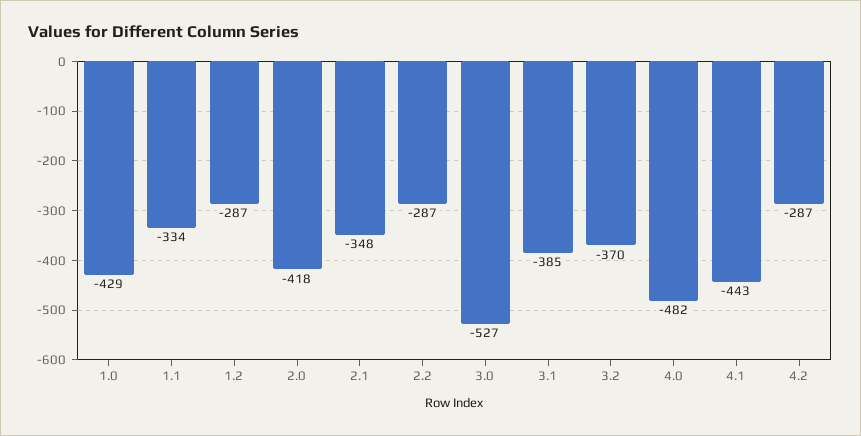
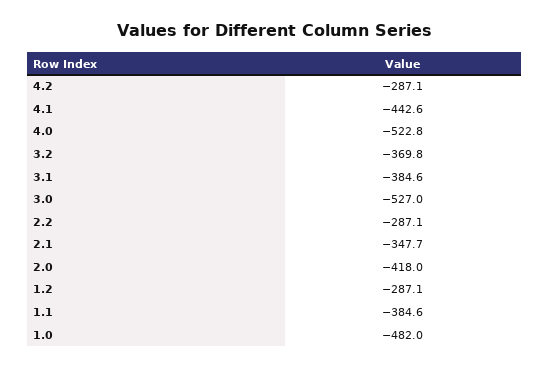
  {
-   "1.0": -429,
+   "1.0": -482,
-   "1.1": -334,
+   "1.1": -384.6,
    "1.2": -287.1,
    "2.0": -418,
    "2.1": -347.7,
    "2.2": -287.1,
    "3.0": -527,
    "3.1": -384.6,
    "3.2": -369.8,
-   "4.0": -482,
+   "4.0": -522.8,
    "4.1": -442.6,
    "4.2": -287.1
  }

